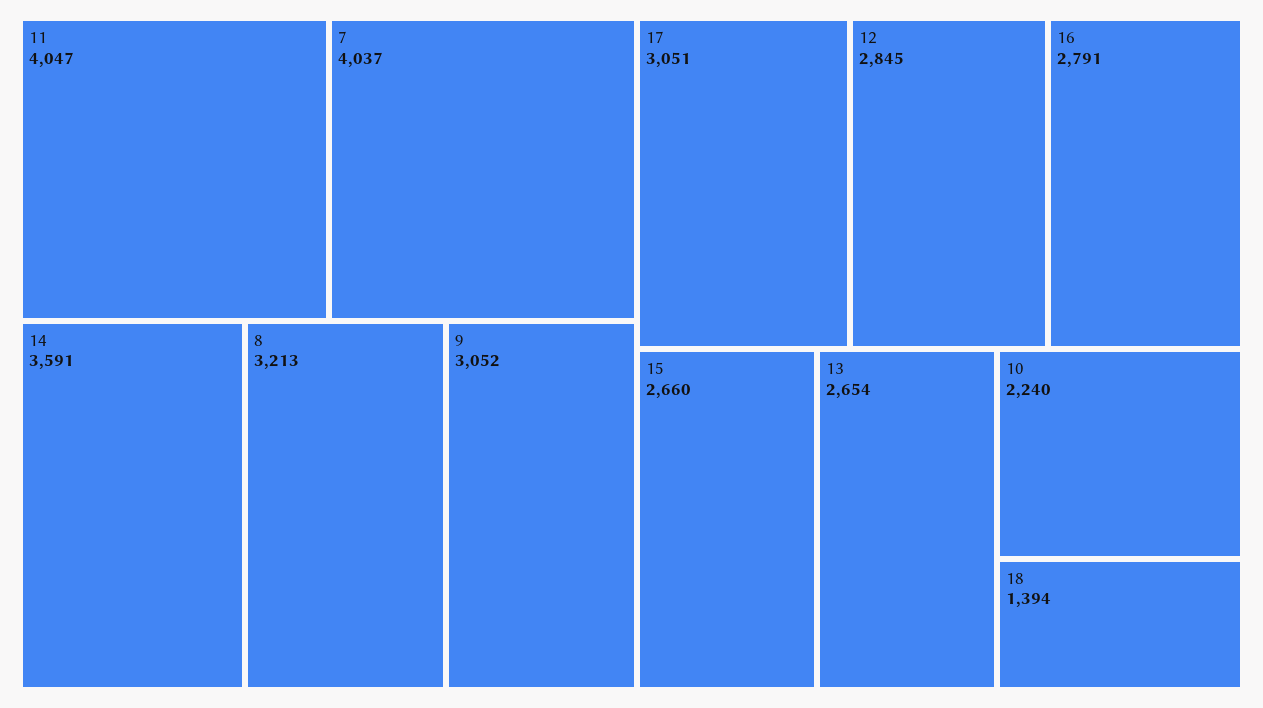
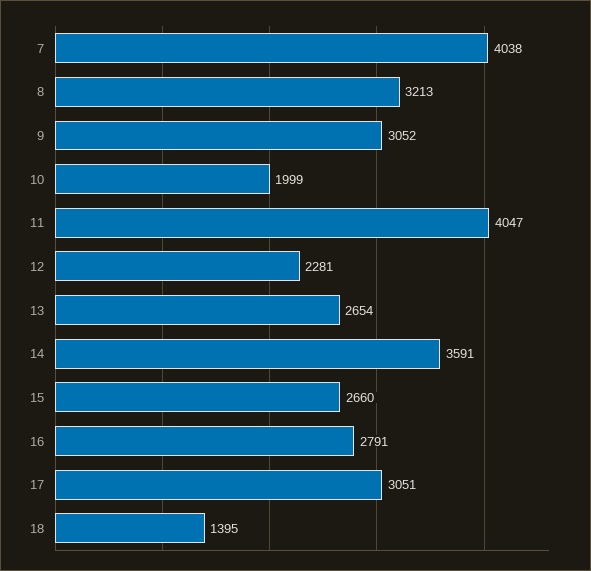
  {
    "11": 4047,
-   "7": 4037,
+   "7": 4038,
    "14": 3591,
    "8": 3213,
    "9": 3052,
    "17": 3051,
-   "12": 2845,
+   "12": 2281,
    "16": 2791,
    "15": 2660,
    "13": 2654,
-   "10": 2240,
+   "10": 1999,
-   "18": 1394
+   "18": 1395
  }

